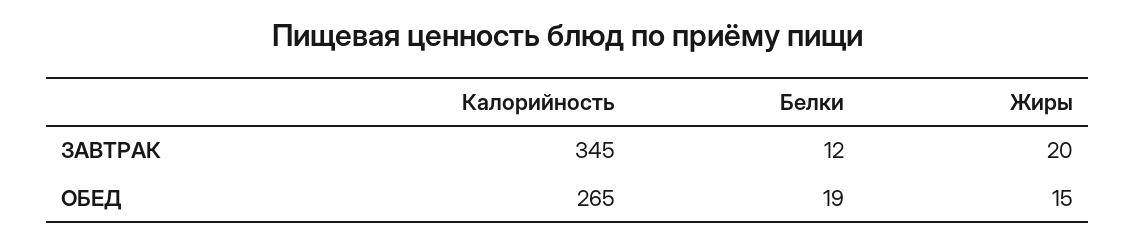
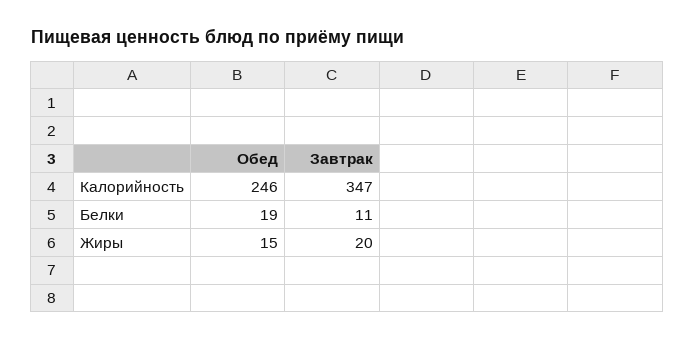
  {
    "Калорийность": {
-     "ЗАВТРАК": 345,
+     "ЗАВТРАК": 347,
-     "ОБЕД": 265
+     "ОБЕД": 246
    },
    "Белки": {
-     "ЗАВТРАК": 12,
+     "ЗАВТРАК": 11,
      "ОБЕД": 19
    },
    "Жиры": {
      "ЗАВТРАК": 20,
      "ОБЕД": 15
    }
  }

